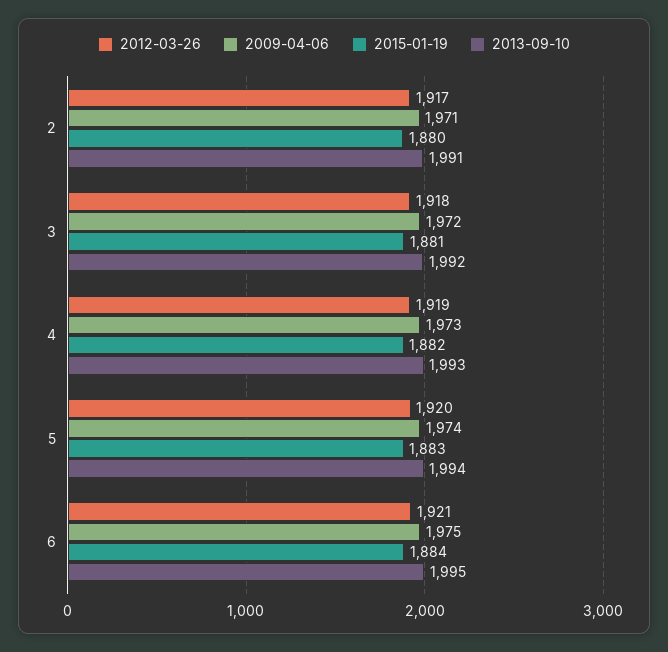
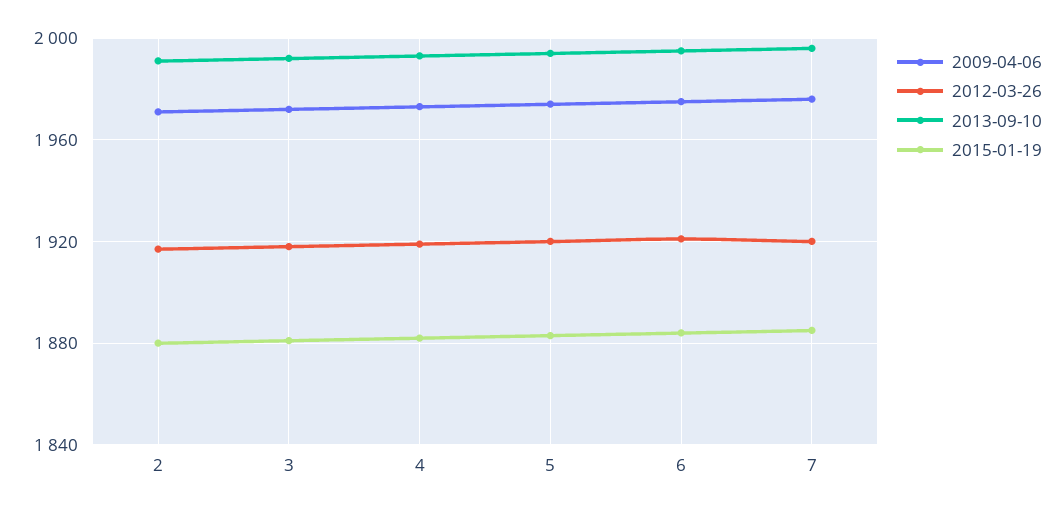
  {
    "2012-03-26": {
      "2": 1917,
      "3": 1918,
      "4": 1919,
      "5": 1920,
-     "6": 1921
+     "6": 1921,
+     "7": 1920
    },
    "2009-04-06": {
      "2": 1971,
      "3": 1972,
      "4": 1973,
      "5": 1974,
-     "6": 1975
+     "6": 1975,
+     "7": 1975
    },
    "2015-01-19": {
      "2": 1880,
      "3": 1881,
      "4": 1882,
      "5": 1883,
-     "6": 1884
+     "6": 1884,
+     "7": 1885
    },
    "2013-09-10": {
      "2": 1991,
      "3": 1992,
      "4": 1993,
      "5": 1994,
-     "6": 1995
+     "6": 1995,
+     "7": 1995
    }
  }

